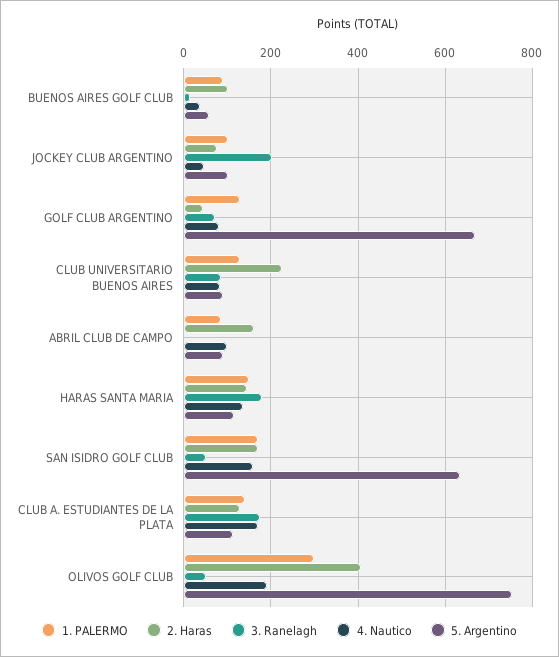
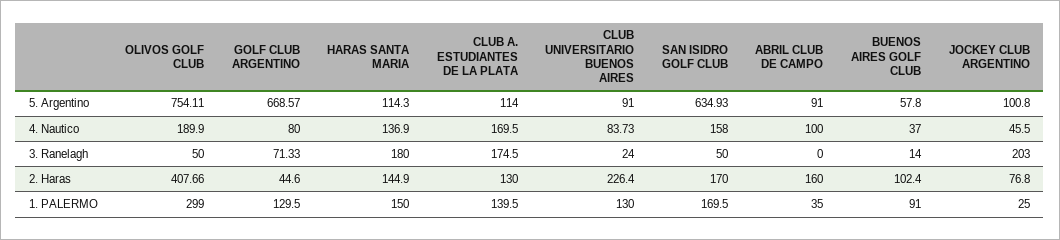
  {
    "1. PALERMO": {
      "BUENOS AIRES GOLF CLUB": 91,
-     "JOCKEY CLUB ARGENTINO": 100,
+     "JOCKEY CLUB ARGENTINO": 25,
      "GOLF CLUB ARGENTINO": 129.5,
      "CLUB UNIVERSITARIO BUENOS AIRES": 130,
-     "ABRIL CLUB DE CAMPO": 80,
+     "ABRIL CLUB DE CAMPO": 35,
      "HARAS SANTA MARIA": 150,
      "SAN ISIDRO GOLF CLUB": 169.5,
      "CLUB A. ESTUDIANTES DE LA PLATA": 139.5,
      "OLIVOS GOLF CLUB": 299
    },
    "2. Haras": {
      "BUENOS AIRES GOLF CLUB": 102.4,
      "JOCKEY CLUB ARGENTINO": 76.8,
      "GOLF CLUB ARGENTINO": 44.6,
      "CLUB UNIVERSITARIO BUENOS AIRES": 226.4,
      "ABRIL CLUB DE CAMPO": 160,
      "HARAS SANTA MARIA": 144.9,
      "SAN ISIDRO GOLF CLUB": 170,
      "CLUB A. ESTUDIANTES DE LA PLATA": 130,
      "OLIVOS GOLF CLUB": 407.66
    },
    "3. Ranelagh": {
      "BUENOS AIRES GOLF CLUB": 14,
      "JOCKEY CLUB ARGENTINO": 203,
      "GOLF CLUB ARGENTINO": 71.33,
-     "CLUB UNIVERSITARIO BUENOS AIRES": 80,
+     "CLUB UNIVERSITARIO BUENOS AIRES": 24,
      "ABRIL CLUB DE CAMPO": 0,
      "HARAS SANTA MARIA": 180,
      "SAN ISIDRO GOLF CLUB": 50,
      "CLUB A. ESTUDIANTES DE LA PLATA": 174.5,
      "OLIVOS GOLF CLUB": 50
    },
    "4. Nautico": {
      "BUENOS AIRES GOLF CLUB": 37,
      "JOCKEY CLUB ARGENTINO": 45.5,
      "GOLF CLUB ARGENTINO": 80,
      "CLUB UNIVERSITARIO BUENOS AIRES": 83.73,
      "ABRIL CLUB DE CAMPO": 100,
      "HARAS SANTA MARIA": 136.9,
      "SAN ISIDRO GOLF CLUB": 158,
      "CLUB A. ESTUDIANTES DE LA PLATA": 169.5,
      "OLIVOS GOLF CLUB": 189.9
    },
    "5. Argentino": {
      "BUENOS AIRES GOLF CLUB": 57.8,
      "JOCKEY CLUB ARGENTINO": 100.8,
      "GOLF CLUB ARGENTINO": 668.57,
      "CLUB UNIVERSITARIO BUENOS AIRES": 91,
      "ABRIL CLUB DE CAMPO": 91,
      "HARAS SANTA MARIA": 114.3,
      "SAN ISIDRO GOLF CLUB": 634.93,
      "CLUB A. ESTUDIANTES DE LA PLATA": 114,
      "OLIVOS GOLF CLUB": 754.11
    }
  }

